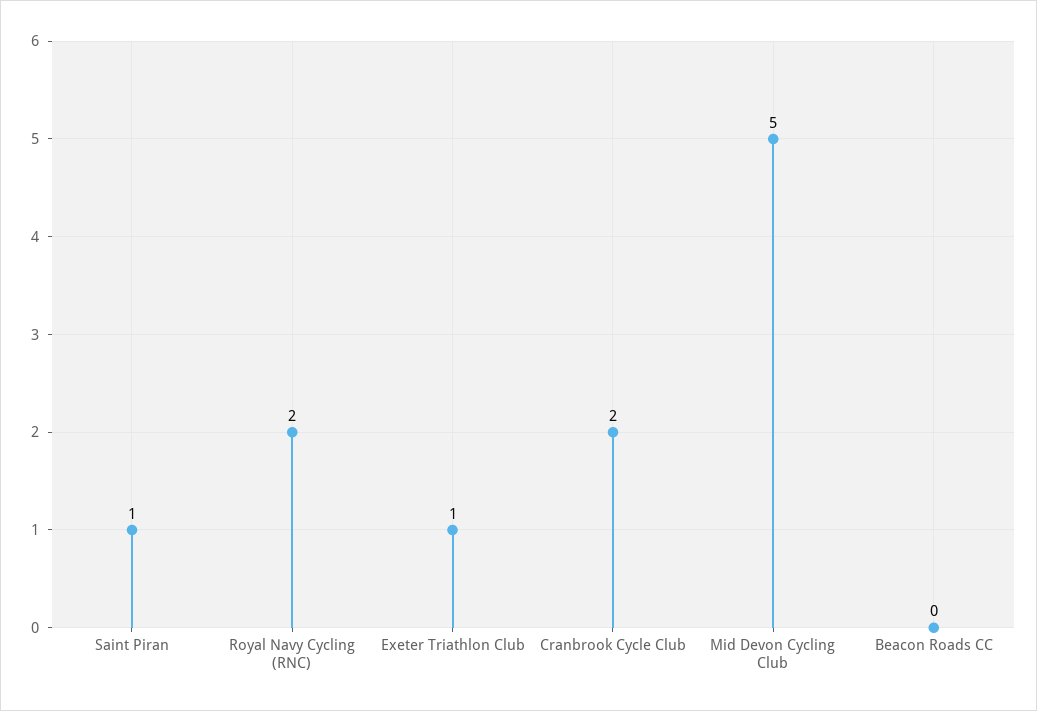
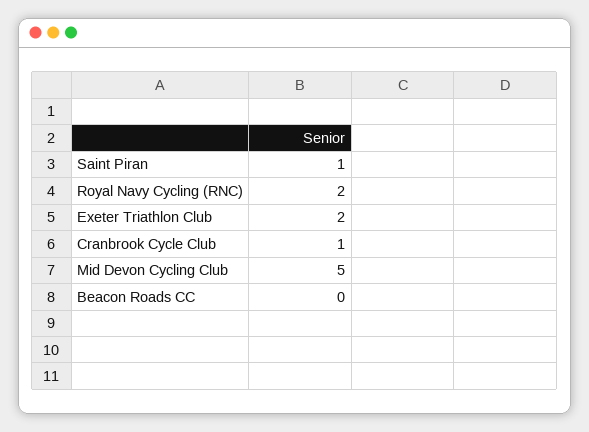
  {
    "Saint Piran": 1,
    "Royal Navy Cycling (RNC)": 2,
-   "Exeter Triathlon Club": 1,
+   "Exeter Triathlon Club": 2,
-   "Cranbrook Cycle Club": 2,
+   "Cranbrook Cycle Club": 1,
    "Mid Devon Cycling Club": 5,
    "Beacon Roads CC": 0
  }

